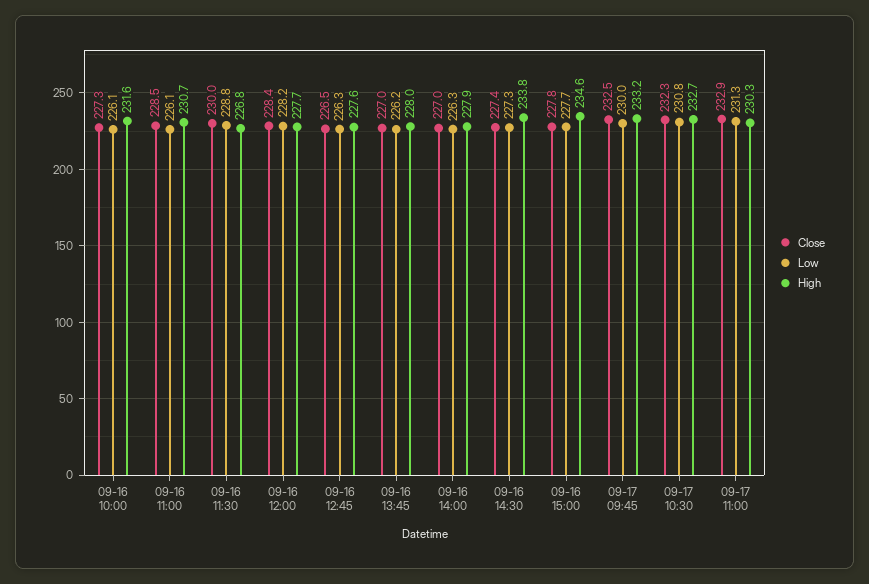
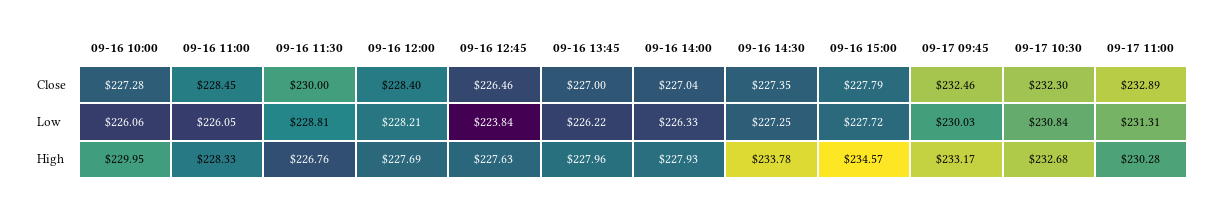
  {
    "Close": {
      "09-16 10:00": 227.28,
      "09-16 11:00": 228.45,
      "09-16 11:30": 230,
      "09-16 12:00": 228.4,
      "09-16 12:45": 226.46,
      "09-16 13:45": 227,
      "09-16 14:00": 227.04,
      "09-16 14:30": 227.35,
      "09-16 15:00": 227.79,
      "09-17 09:45": 232.46,
      "09-17 10:30": 232.3,
      "09-17 11:00": 232.89
    },
    "Low": {
      "09-16 10:00": 226.06,
      "09-16 11:00": 226.05,
      "09-16 11:30": 228.81,
      "09-16 12:00": 228.21,
-     "09-16 12:45": 226.3,
+     "09-16 12:45": 223.84,
      "09-16 13:45": 226.22,
      "09-16 14:00": 226.33,
      "09-16 14:30": 227.25,
      "09-16 15:00": 227.72,
      "09-17 09:45": 230.03,
      "09-17 10:30": 230.84,
      "09-17 11:00": 231.31
    },
    "High": {
-     "09-16 10:00": 231.6,
+     "09-16 10:00": 229.95,
-     "09-16 11:00": 230.7,
+     "09-16 11:00": 228.33,
      "09-16 11:30": 226.76,
      "09-16 12:00": 227.69,
      "09-16 12:45": 227.63,
      "09-16 13:45": 227.96,
      "09-16 14:00": 227.93,
      "09-16 14:30": 233.78,
      "09-16 15:00": 234.57,
      "09-17 09:45": 233.17,
      "09-17 10:30": 232.68,
      "09-17 11:00": 230.28
    }
  }

